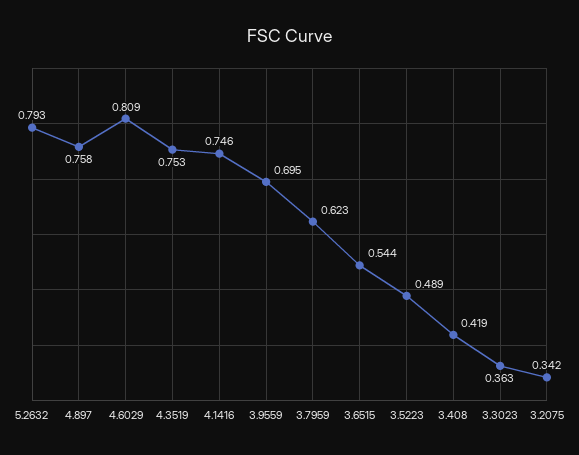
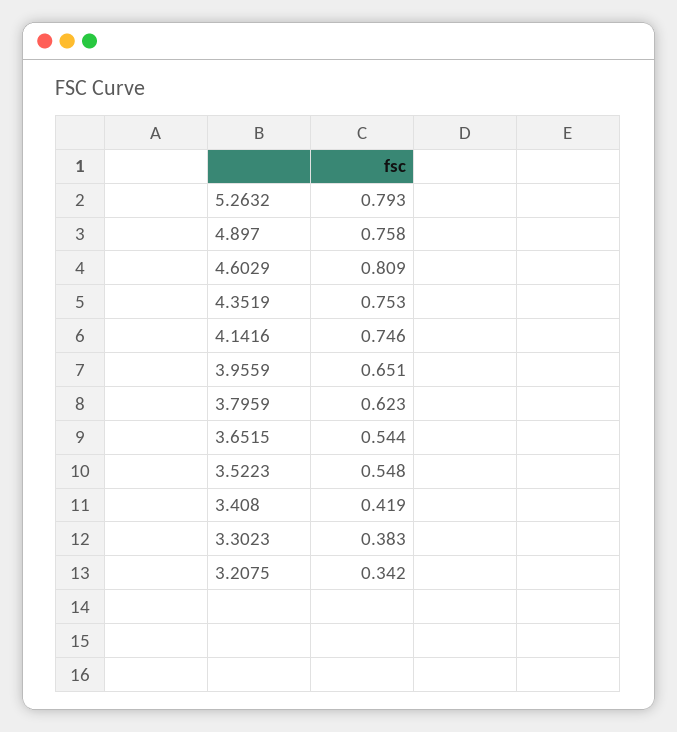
  {
    "5.2632": 0.793,
    "4.897": 0.758,
    "4.6029": 0.809,
    "4.3519": 0.753,
    "4.1416": 0.746,
-   "3.9559": 0.695,
+   "3.9559": 0.651,
    "3.7959": 0.623,
    "3.6515": 0.544,
-   "3.5223": 0.489,
+   "3.5223": 0.548,
    "3.408": 0.419,
-   "3.3023": 0.363,
+   "3.3023": 0.383,
    "3.2075": 0.342
  }

